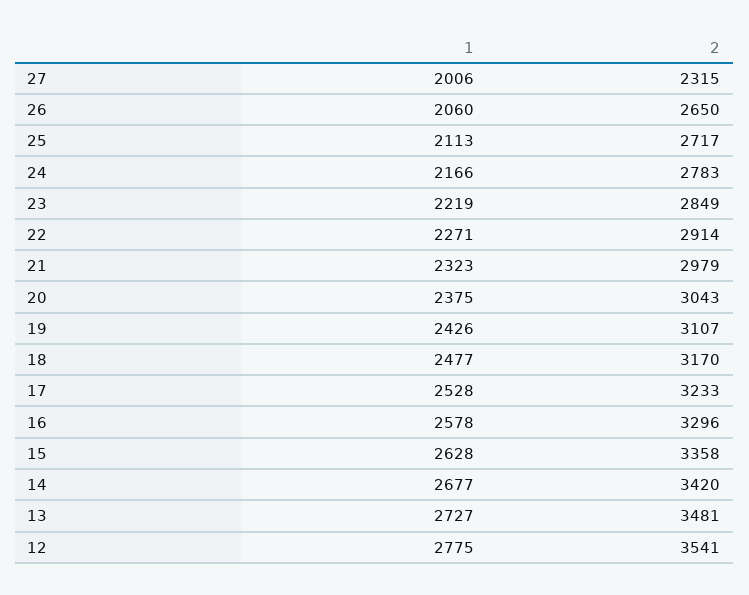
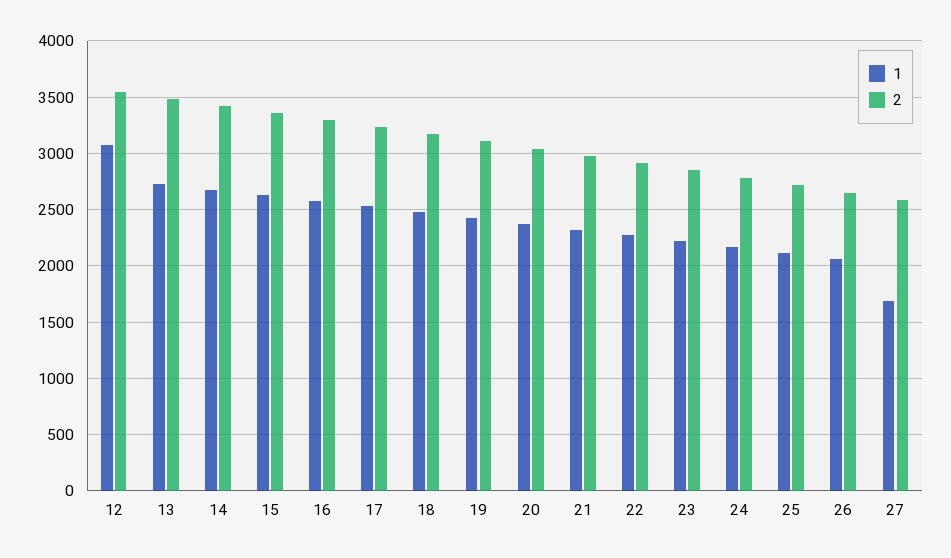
  {
    "1": {
-     "27": 2006,
+     "27": 1700,
      "26": 2060,
      "25": 2113,
      "24": 2166,
      "23": 2219,
      "22": 2271,
      "21": 2323,
      "20": 2375,
      "19": 2426,
      "18": 2477,
      "17": 2528,
      "16": 2578,
      "15": 2628,
      "14": 2677,
      "13": 2727,
-     "12": 2775
+     "12": 3100
    },
    "2": {
-     "27": 2315,
+     "27": 2600,
      "26": 2650,
      "25": 2717,
      "24": 2783,
      "23": 2849,
      "22": 2914,
      "21": 2979,
      "20": 3043,
      "19": 3107,
      "18": 3170,
      "17": 3233,
      "16": 3296,
      "15": 3358,
      "14": 3420,
      "13": 3481,
      "12": 3541
    }
  }

